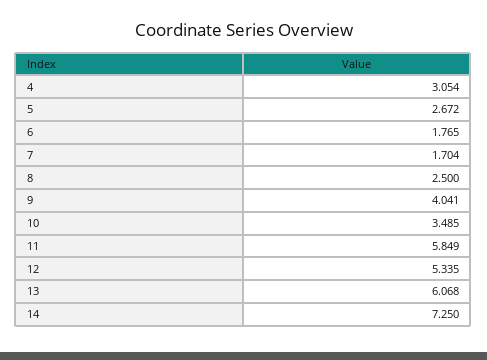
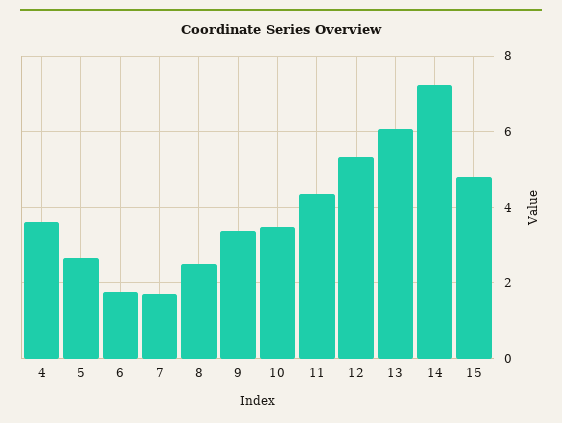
  {
-   "4": 3.054,
+   "4": 3.6,
    "5": 2.672,
    "6": 1.765,
    "7": 1.704,
    "8": 2.5,
-   "9": 4.041,
+   "9": 3.4,
    "10": 3.485,
-   "11": 5.849,
+   "11": 4.4,
    "12": 5.335,
    "13": 6.068,
-   "14": 7.25
+   "14": 7.25,
+   "15": 4.8
  }

